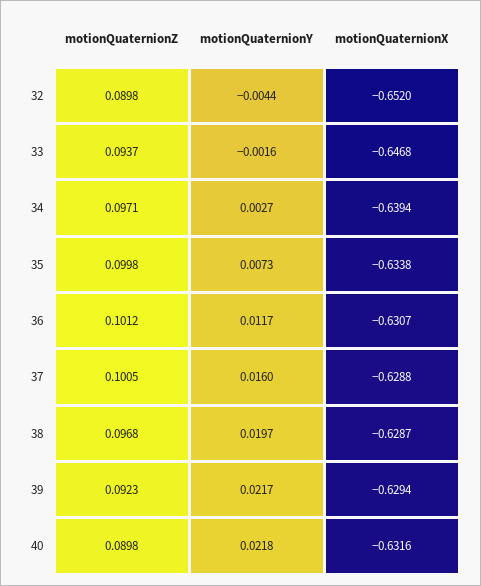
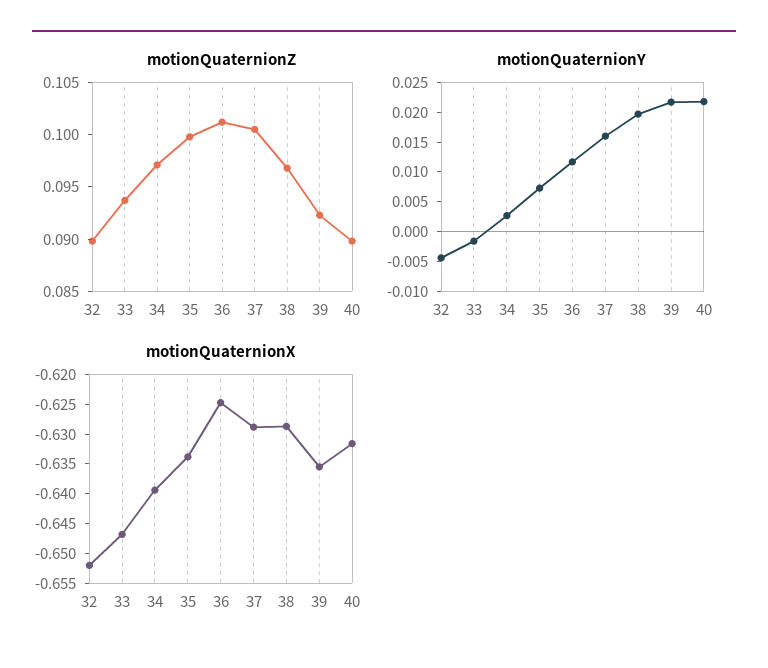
  {
    "motionQuaternionZ": {
      "32": 0.0898,
      "33": 0.0937,
      "34": 0.0971,
      "35": 0.0998,
      "36": 0.1012,
      "37": 0.1005,
      "38": 0.0968,
      "39": 0.0923,
      "40": 0.0898
    },
    "motionQuaternionY": {
      "32": -0.0044,
      "33": -0.0016,
      "34": 0.0027,
      "35": 0.0073,
      "36": 0.0117,
      "37": 0.016,
      "38": 0.0197,
      "39": 0.0217,
      "40": 0.0218
    },
    "motionQuaternionX": {
      "32": -0.652,
      "33": -0.6468,
      "34": -0.6394,
      "35": -0.6338,
-     "36": -0.6307,
+     "36": -0.625,
      "37": -0.6288,
      "38": -0.6287,
-     "39": -0.6294,
+     "39": -0.635,
      "40": -0.6316
    }
  }

